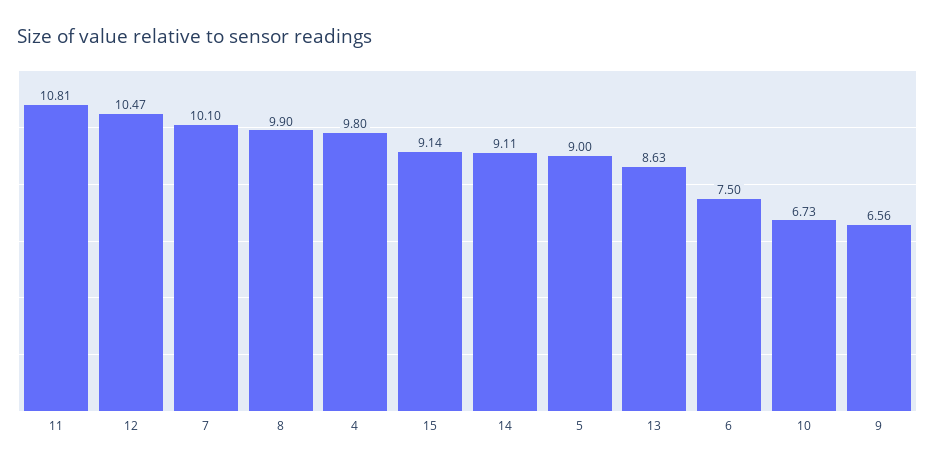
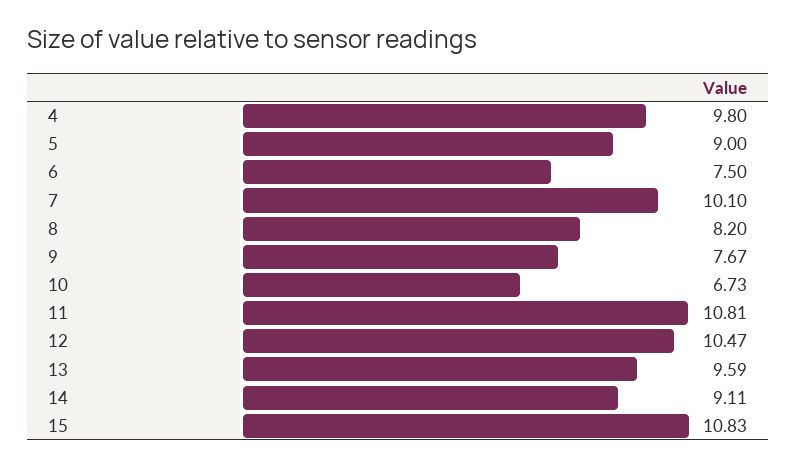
  {
    "11": 10.81,
    "12": 10.47,
    "7": 10.1,
-   "8": 9.9,
+   "8": 8.2,
    "4": 9.8,
-   "15": 9.14,
+   "15": 10.83,
    "14": 9.11,
    "5": 9,
-   "13": 8.63,
+   "13": 9.59,
    "6": 7.5,
    "10": 6.73,
-   "9": 6.56
+   "9": 7.67
  }

